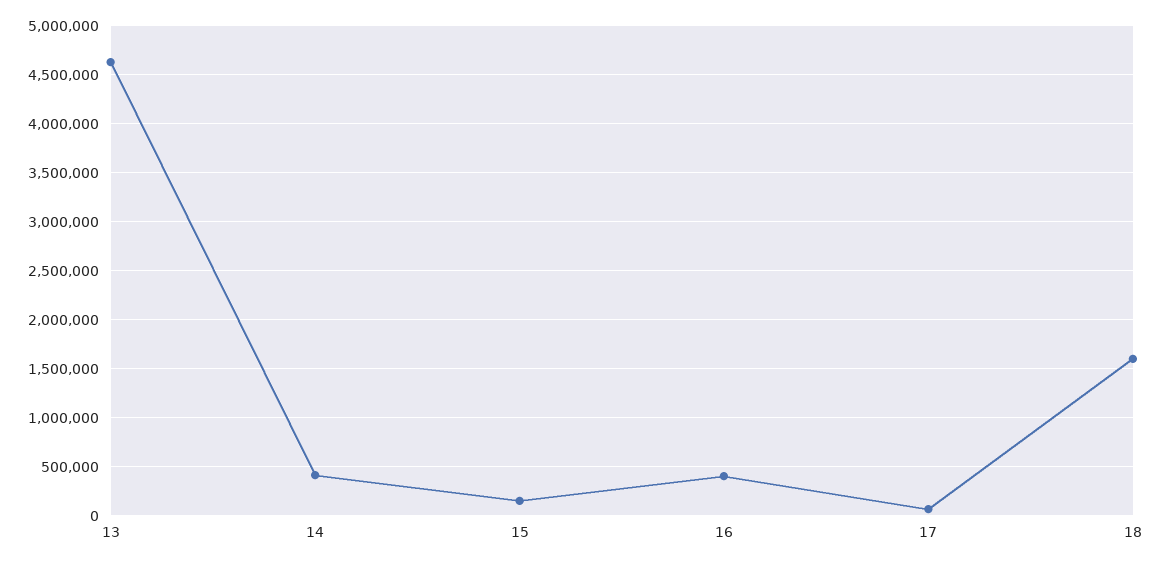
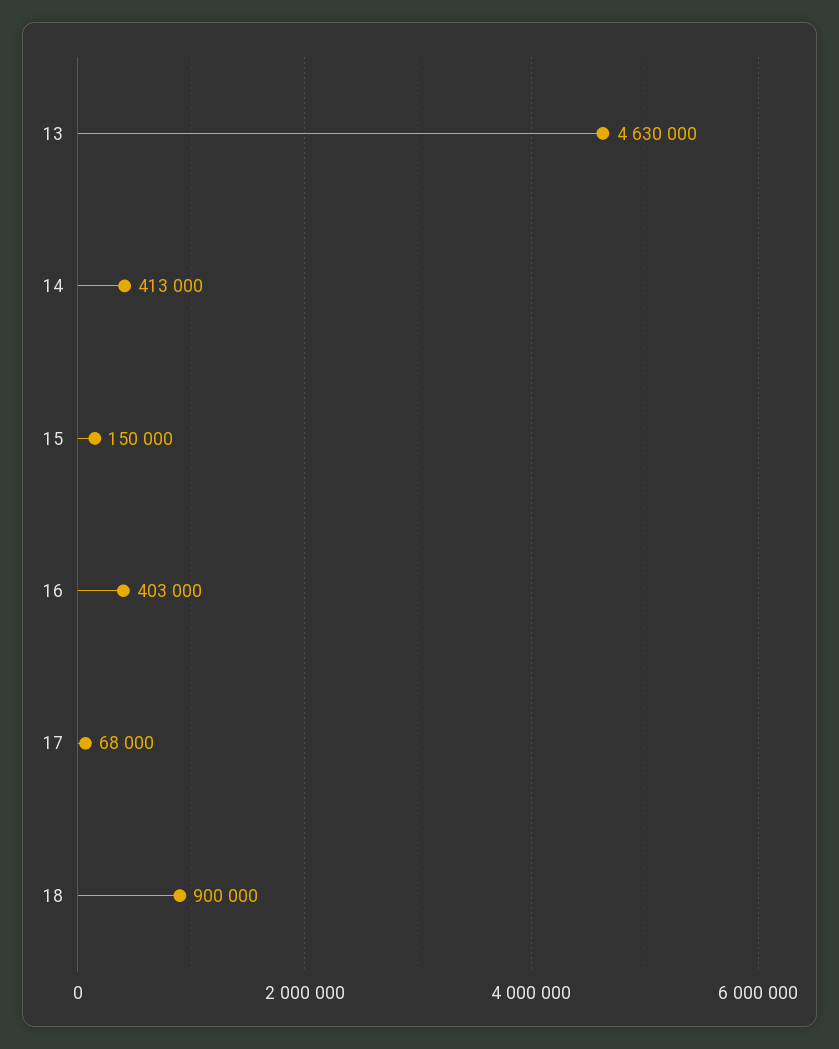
  {
    "13": 4630000,
    "14": 413000,
    "15": 150000,
    "16": 403000,
    "17": 68000,
-   "18": 1600000
+   "18": 900000
  }

